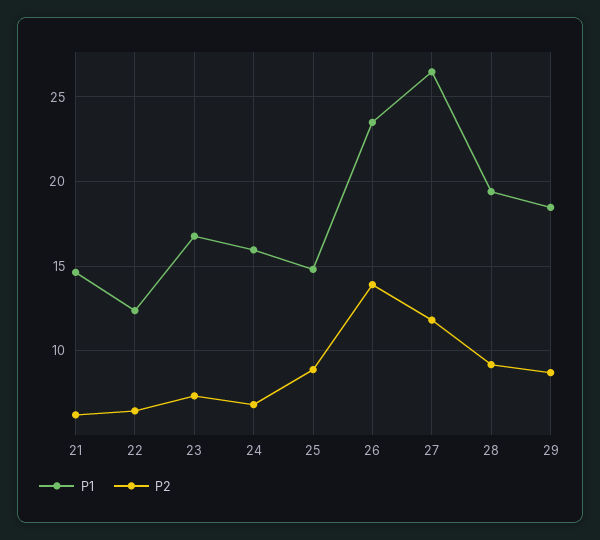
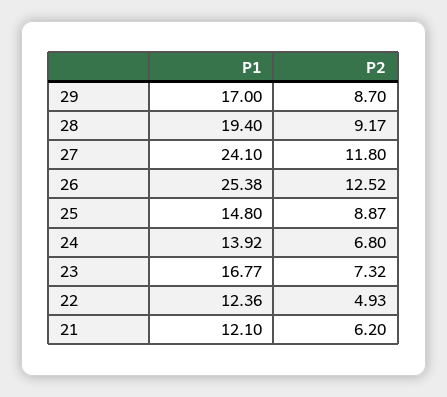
  {
    "P1": {
-     "21": 14.5,
+     "21": 12.1,
      "22": 12.36,
      "23": 16.77,
-     "24": 16,
+     "24": 13.92,
      "25": 14.8,
-     "26": 23.5,
+     "26": 25.38,
-     "27": 26.5,
+     "27": 24.1,
      "28": 19.4,
-     "29": 18.5
+     "29": 17
    },
    "P2": {
      "21": 6.2,
-     "22": 6.5,
+     "22": 4.93,
      "23": 7.32,
      "24": 6.8,
      "25": 8.87,
-     "26": 14,
+     "26": 12.52,
      "27": 11.8,
      "28": 9.17,
      "29": 8.7
    }
  }

